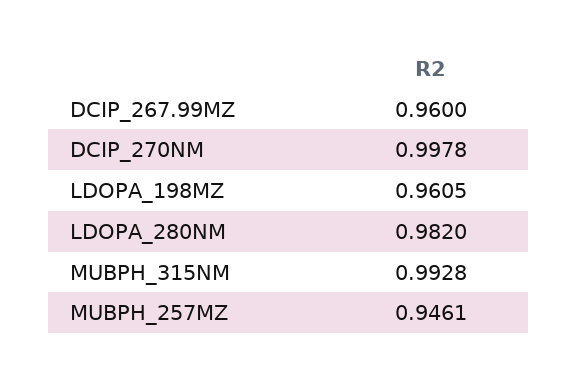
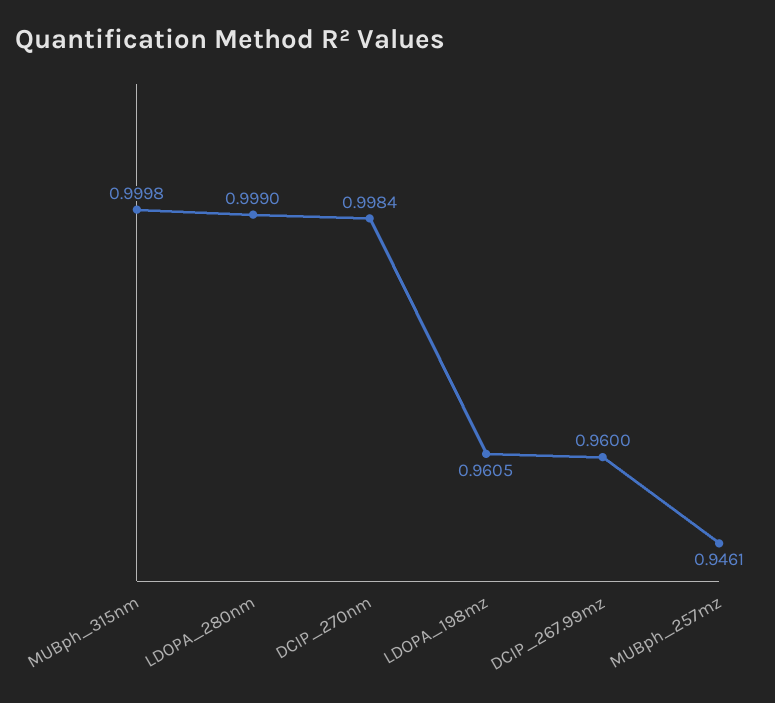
  {
    "DCIP_267.99MZ": 0.96,
-   "DCIP_270NM": 0.9978,
+   "DCIP_270NM": 0.9984,
    "LDOPA_198MZ": 0.9605,
-   "LDOPA_280NM": 0.982,
+   "LDOPA_280NM": 0.999,
-   "MUBPH_315NM": 0.9928,
+   "MUBPH_315NM": 0.9998,
    "MUBPH_257MZ": 0.9461
  }

